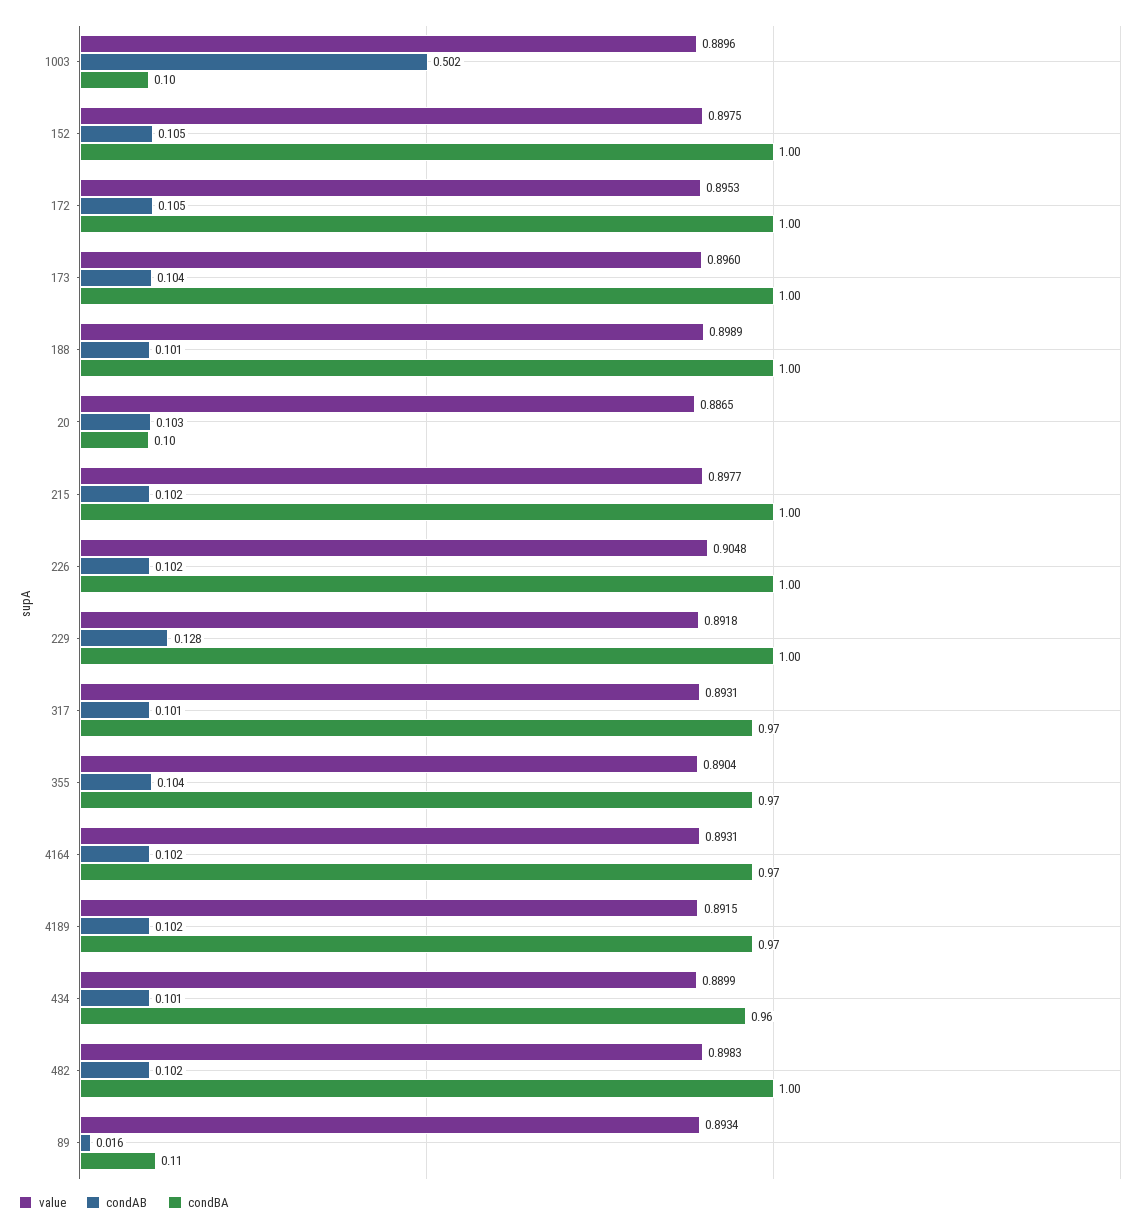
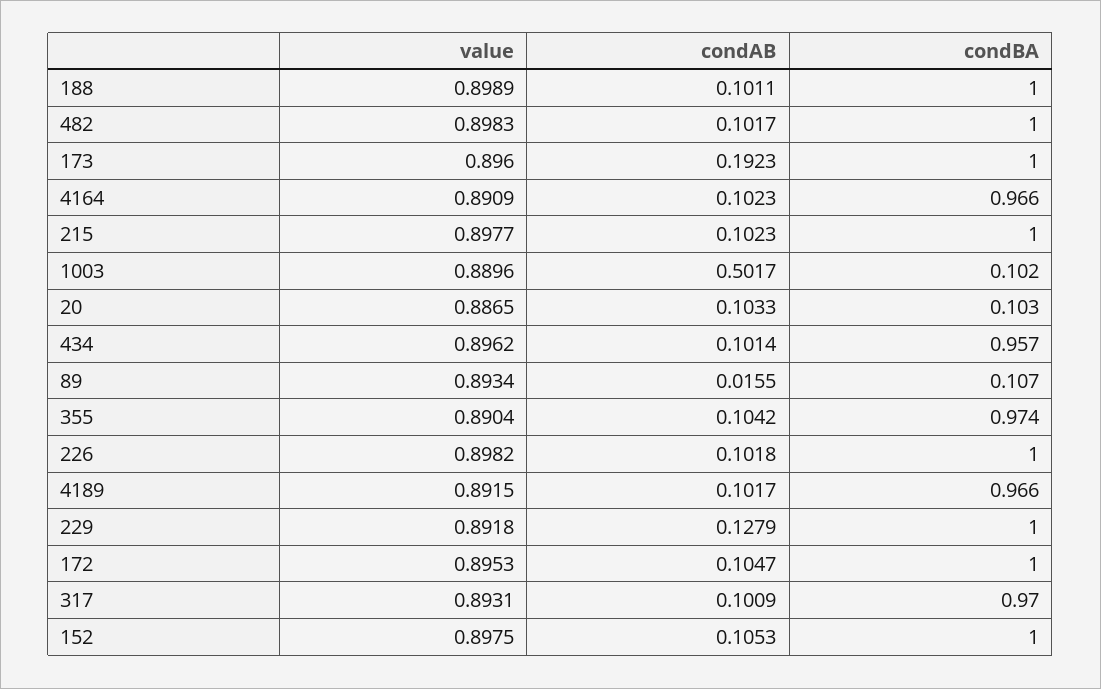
  {
    "value": {
      "1003": 0.8896,
      "152": 0.8975,
      "172": 0.8953,
      "173": 0.896,
      "188": 0.8989,
      "20": 0.8865,
      "215": 0.8977,
-     "226": 0.9048,
+     "226": 0.8982,
      "229": 0.8918,
      "317": 0.8931,
      "355": 0.8904,
-     "4164": 0.8931,
+     "4164": 0.8909,
      "4189": 0.8915,
-     "434": 0.8899,
+     "434": 0.8962,
      "482": 0.8983,
      "89": 0.8934
    },
    "condAB": {
      "1003": 0.5017,
      "152": 0.1053,
      "172": 0.1047,
-     "173": 0.104,
+     "173": 0.1923,
      "188": 0.1011,
      "20": 0.1033,
      "215": 0.1023,
      "226": 0.1018,
      "229": 0.1279,
      "317": 0.1009,
      "355": 0.1042,
      "4164": 0.1023,
      "4189": 0.1017,
      "434": 0.1014,
      "482": 0.1017,
      "89": 0.0155
    },
    "condBA": {
      "1003": 0.102,
      "152": 1,
      "172": 1,
      "173": 1,
      "188": 1,
      "20": 0.103,
      "215": 1,
      "226": 1,
      "229": 1,
      "317": 0.97,
      "355": 0.974,
      "4164": 0.966,
      "4189": 0.966,
      "434": 0.957,
      "482": 1,
      "89": 0.107
    }
  }

